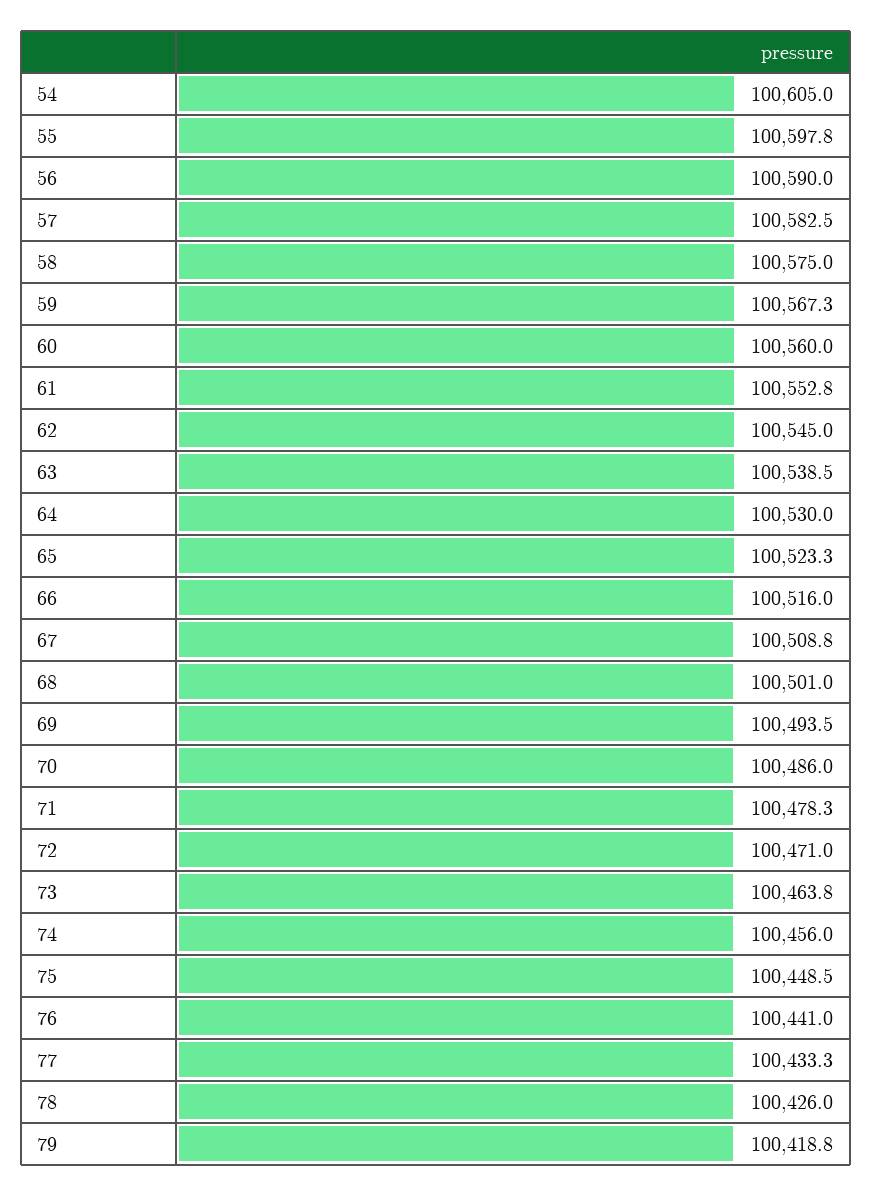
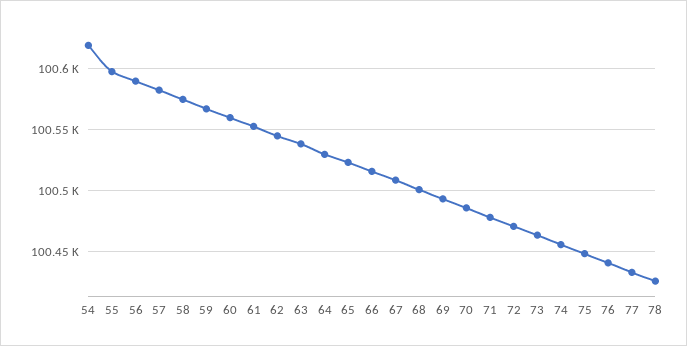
  {
-   "54": 100605,
+   "54": 100620,
    "55": 100597.8,
    "56": 100590,
    "57": 100582.5,
    "58": 100575,
    "59": 100567.3,
    "60": 100560,
    "61": 100552.8,
    "62": 100545,
    "63": 100538.5,
    "64": 100530,
    "65": 100523.3,
    "66": 100516,
    "67": 100508.8,
    "68": 100501,
    "69": 100493.5,
    "70": 100486,
    "71": 100478.3,
    "72": 100471,
    "73": 100463.8,
    "74": 100456,
    "75": 100448.5,
    "76": 100441,
    "77": 100433.3,
-   "78": 100426,
+   "78": 100426
-   "79": 100418.8
  }

